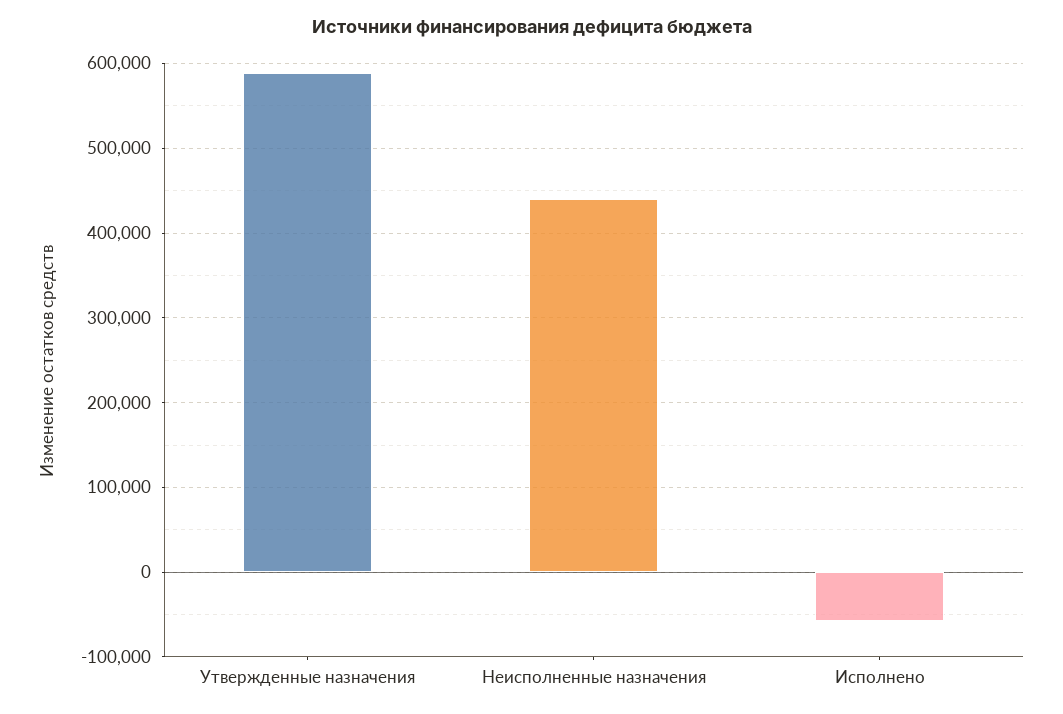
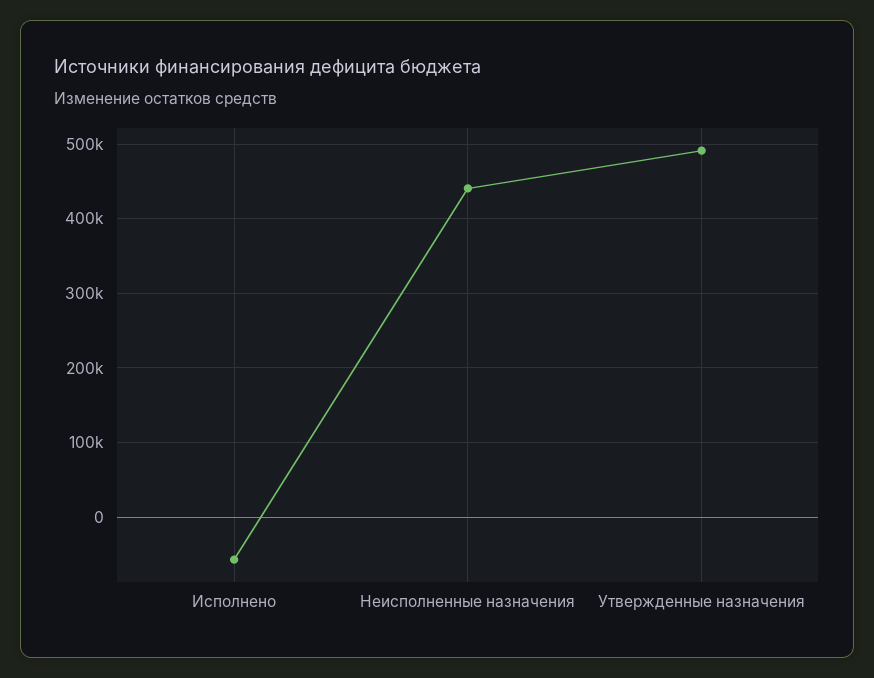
  {
-   "Утвержденные назначения": 590000,
+   "Утвержденные назначения": 490000,
    "Неисполненные назначения": 440000,
    "Исполнено": -60000
  }

